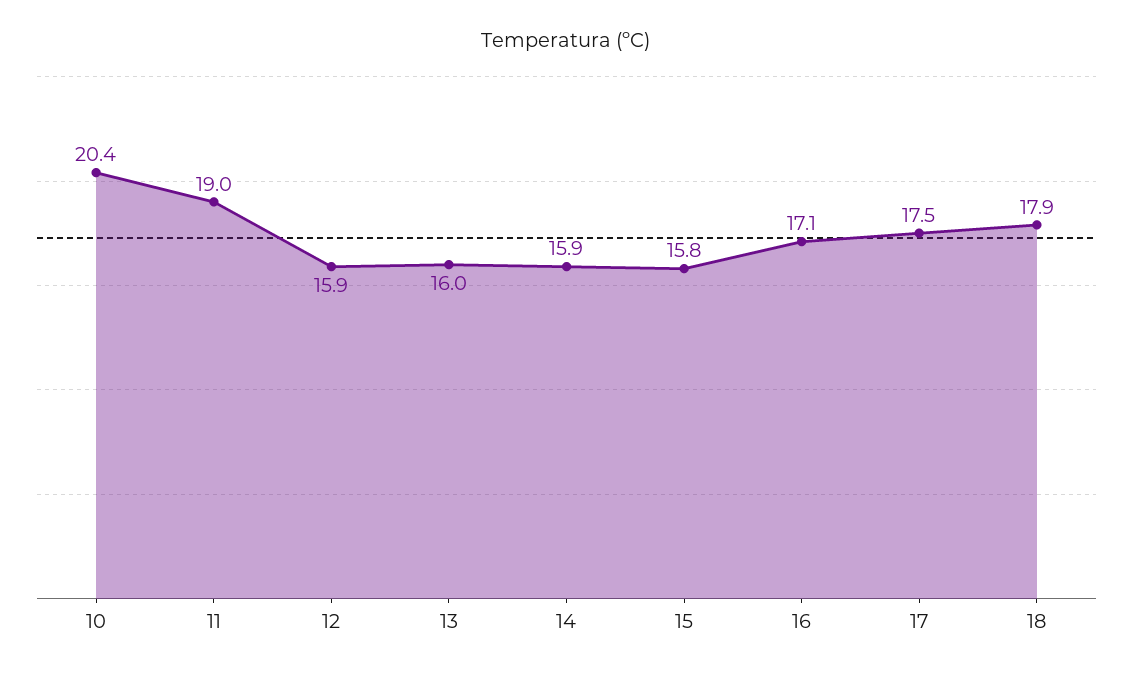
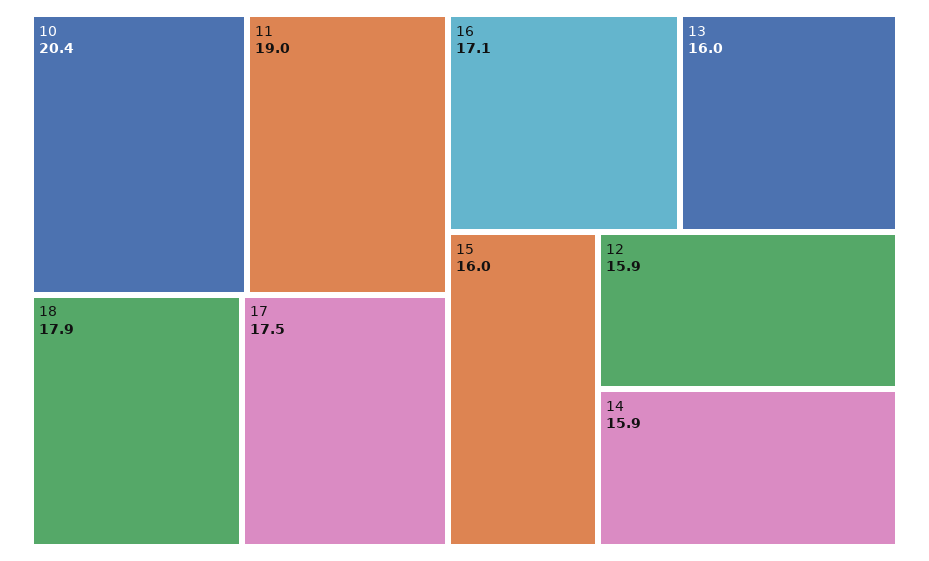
  {
    "10": 20.4,
    "11": 19,
    "12": 15.9,
    "13": 16,
    "14": 15.9,
-   "15": 15.8,
+   "15": 16,
    "16": 17.1,
    "17": 17.5,
    "18": 17.9
  }

